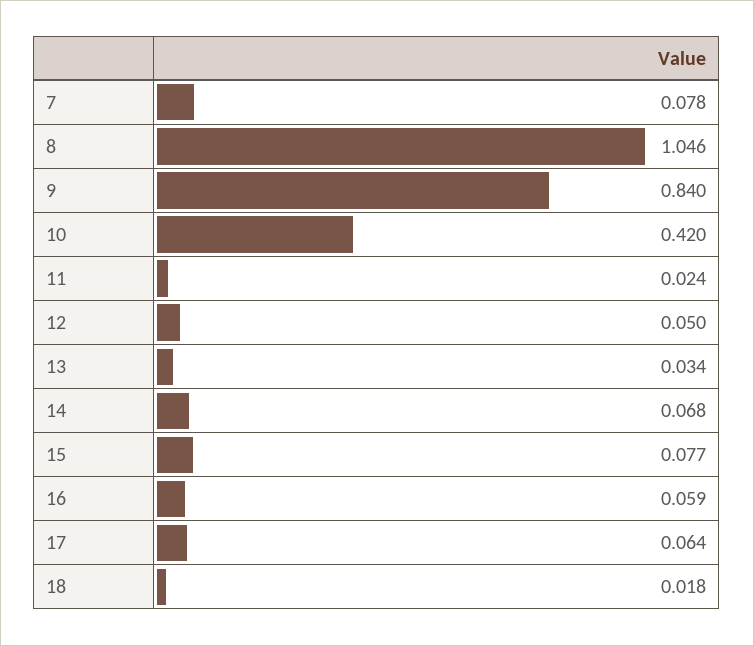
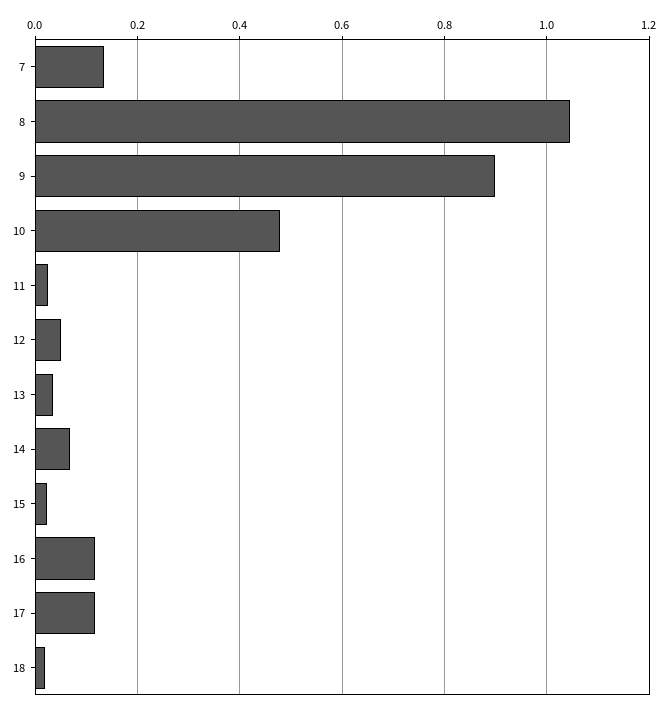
  {
-   "7": 0.078,
+   "7": 0.14,
    "8": 1.046,
-   "9": 0.84,
+   "9": 0.9,
-   "10": 0.42,
+   "10": 0.48,
    "11": 0.024,
    "12": 0.05,
    "13": 0.034,
    "14": 0.068,
-   "15": 0.077,
+   "15": 0.02,
-   "16": 0.059,
+   "16": 0.12,
-   "17": 0.064,
+   "17": 0.12,
    "18": 0.018
  }

